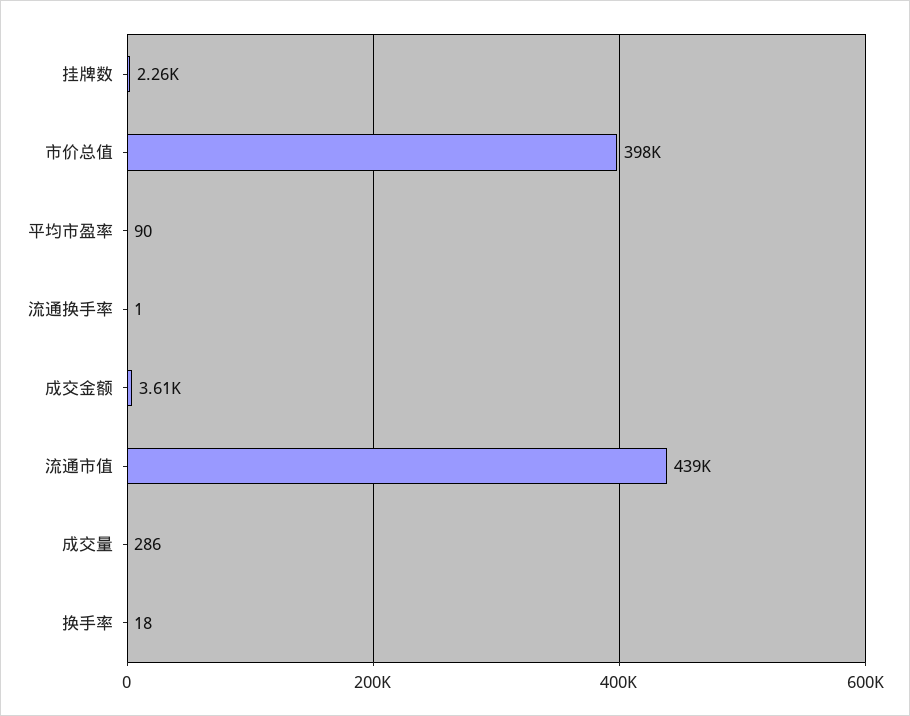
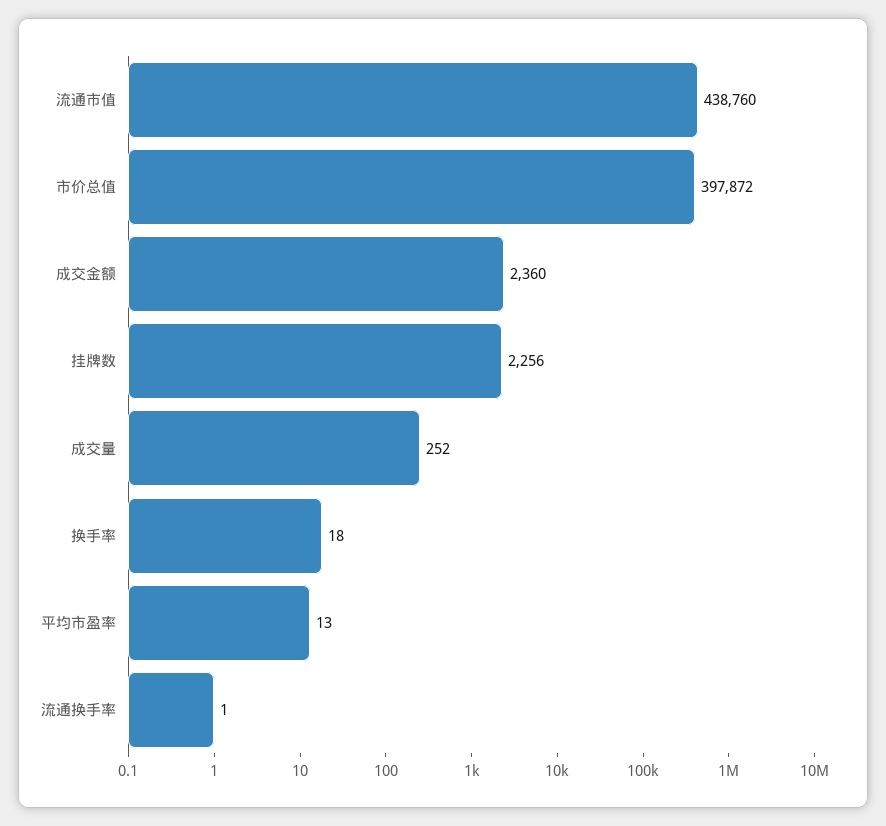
  {
    "挂牌数": 2256,
    "市价总值": 397872,
-   "平均市盈率": 90,
+   "平均市盈率": 13,
    "流通换手率": 1,
-   "成交金额": 3610,
+   "成交金额": 2360,
    "流通市值": 438760,
-   "成交量": 286,
+   "成交量": 252,
    "换手率": 18
  }

